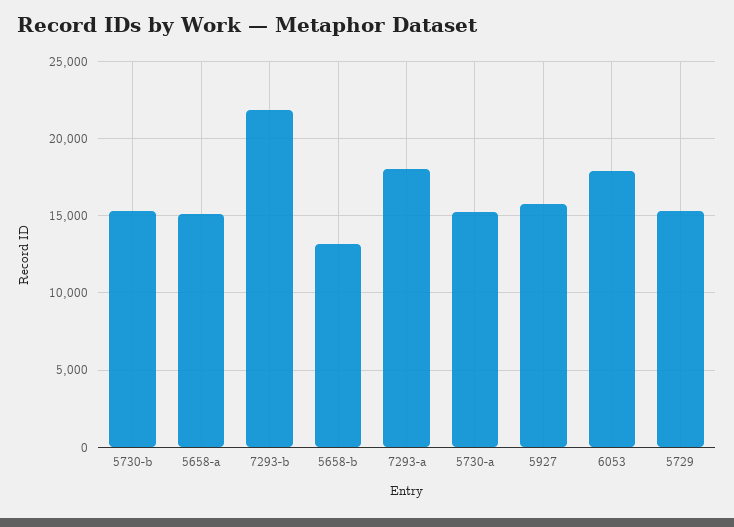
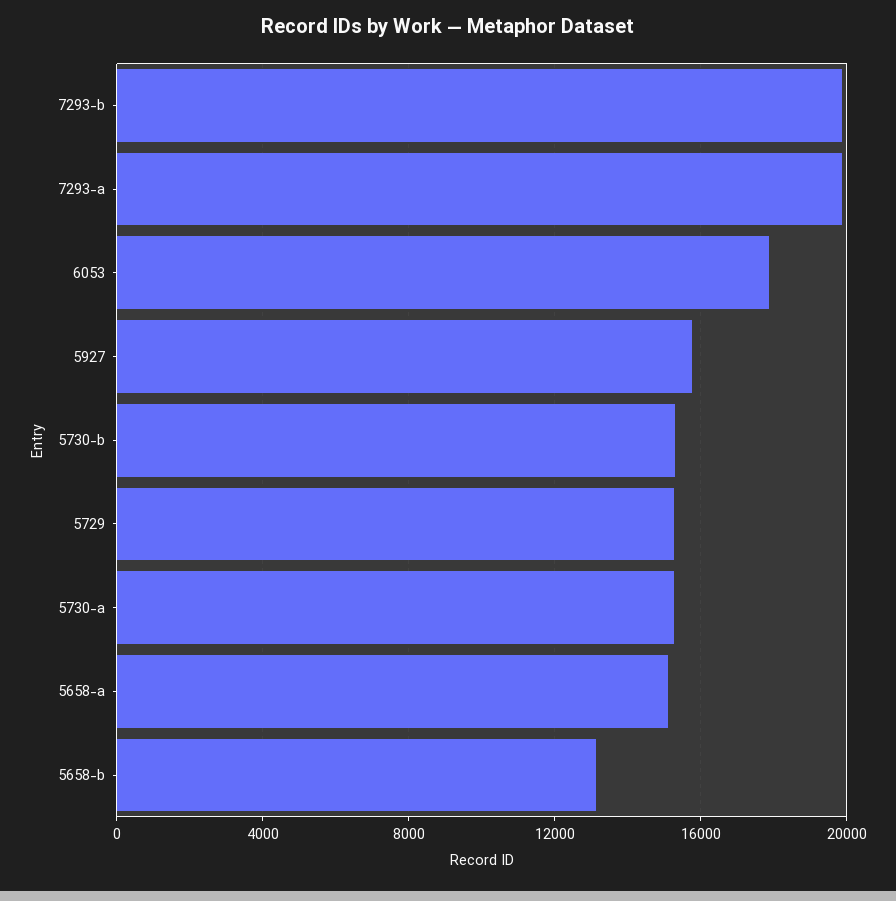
  {
    "5730-b": 15500,
    "5658-a": 15000,
-   "7293-b": 22000,
+   "7293-b": 20000,
    "5658-b": 13000,
-   "7293-a": 18000,
+   "7293-a": 20000,
    "5730-a": 15500,
    "5927": 16000,
    "6053": 18000,
    "5729": 15500
  }

